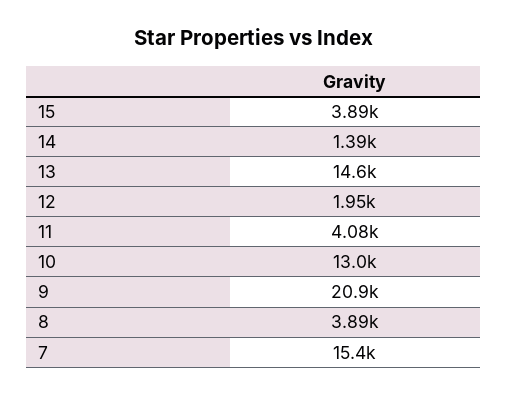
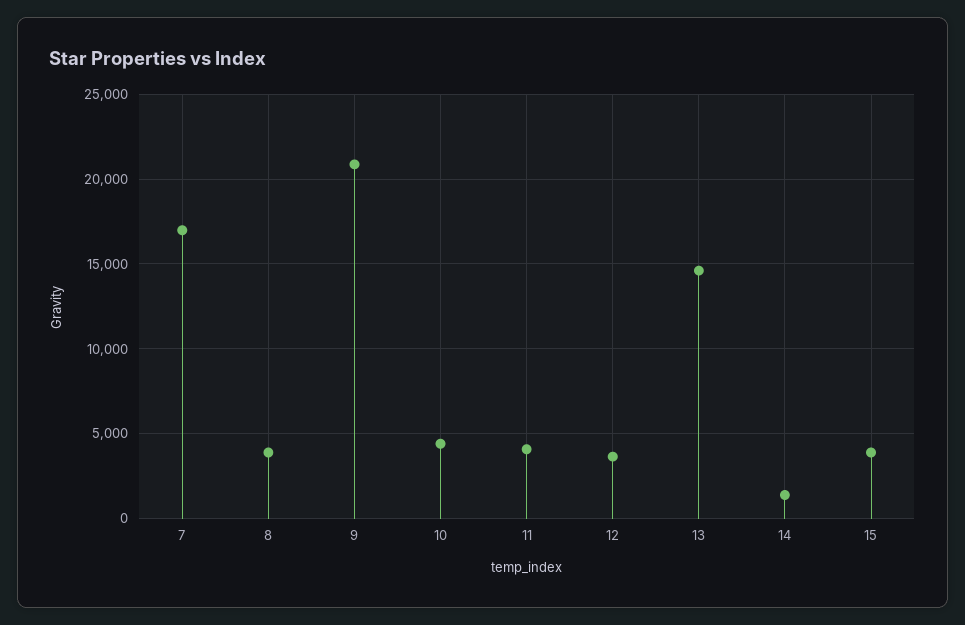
  {
    "15": 3890,
    "14": 1390,
    "13": 14600,
-   "12": 1950,
+   "12": 3500,
    "11": 4080,
-   "10": 13000,
+   "10": 4500,
    "9": 20900,
    "8": 3890,
-   "7": 15400
+   "7": 17000
  }

